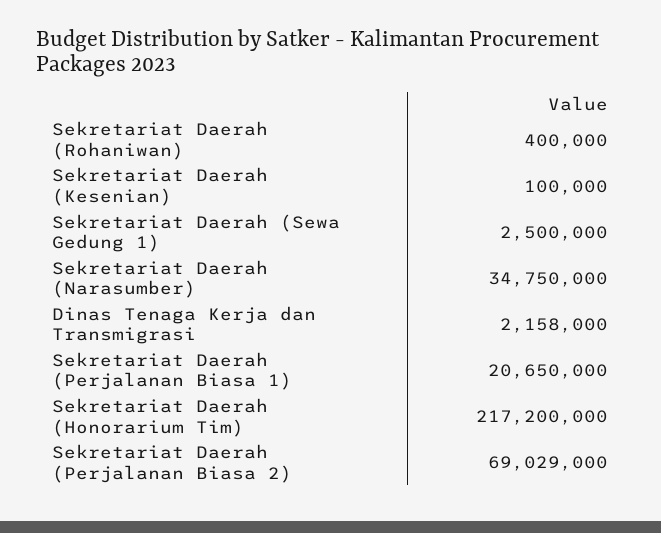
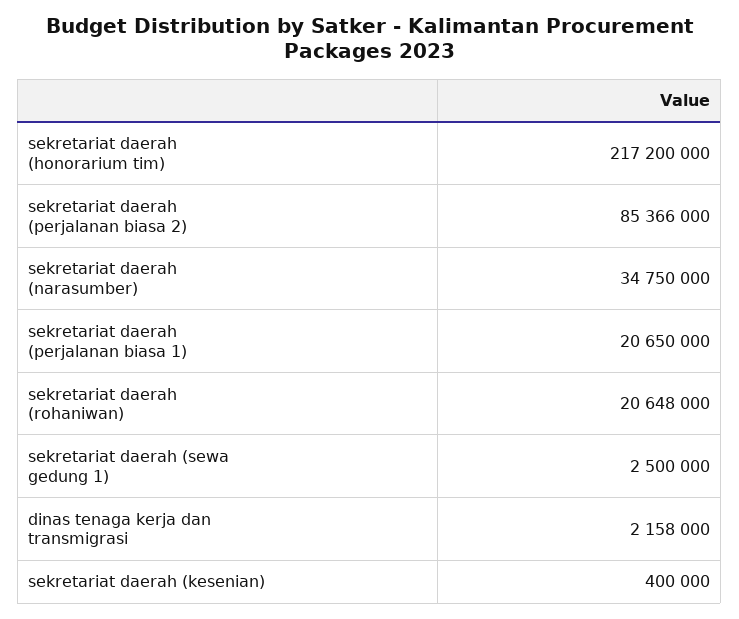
  {
-   "Sekretariat Daerah (Rohaniwan)": 400000,
+   "Sekretariat Daerah (Rohaniwan)": 20648000,
-   "Sekretariat Daerah (Kesenian)": 100000,
+   "Sekretariat Daerah (Kesenian)": 400000,
    "Sekretariat Daerah (Sewa Gedung 1)": 2500000,
    "Sekretariat Daerah (Narasumber)": 34750000,
    "Dinas Tenaga Kerja dan Transmigrasi": 2158000,
    "Sekretariat Daerah (Perjalanan Biasa 1)": 20650000,
    "Sekretariat Daerah (Honorarium Tim)": 217200000,
-   "Sekretariat Daerah (Perjalanan Biasa 2)": 69029000
+   "Sekretariat Daerah (Perjalanan Biasa 2)": 85366000
  }

